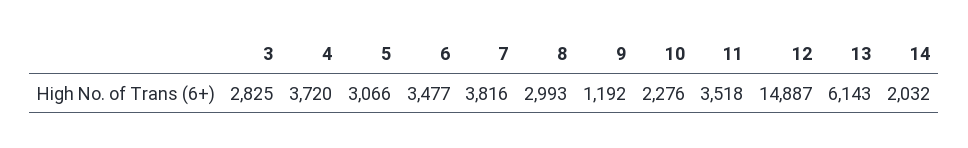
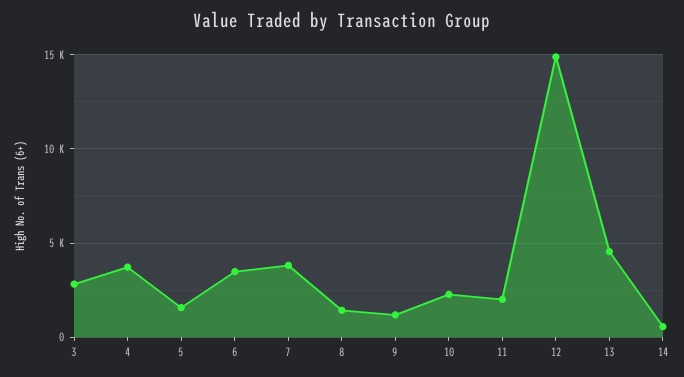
  {
    "3": 2825,
    "4": 3720,
-   "5": 3066,
+   "5": 1500,
    "6": 3477,
    "7": 3816,
-   "8": 2993,
+   "8": 1500,
    "9": 1192,
    "10": 2276,
-   "11": 3518,
+   "11": 2000,
    "12": 14887,
-   "13": 6143,
+   "13": 4500,
-   "14": 2032
+   "14": 500
  }

